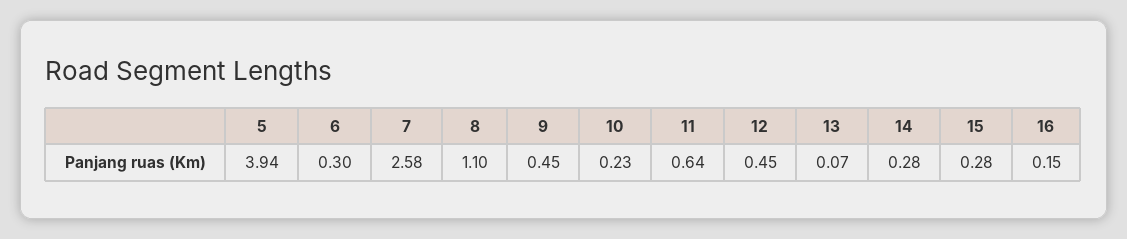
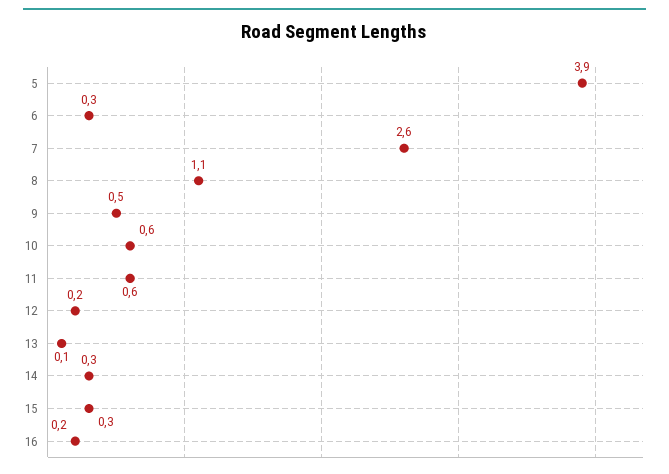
  {
    "5": 3.94,
    "6": 0.3,
    "7": 2.58,
    "8": 1.1,
    "9": 0.45,
-   "10": 0.23,
+   "10": 0.6,
    "11": 0.64,
-   "12": 0.45,
+   "12": 0.2,
    "13": 0.07,
    "14": 0.28,
    "15": 0.28,
    "16": 0.15
  }

